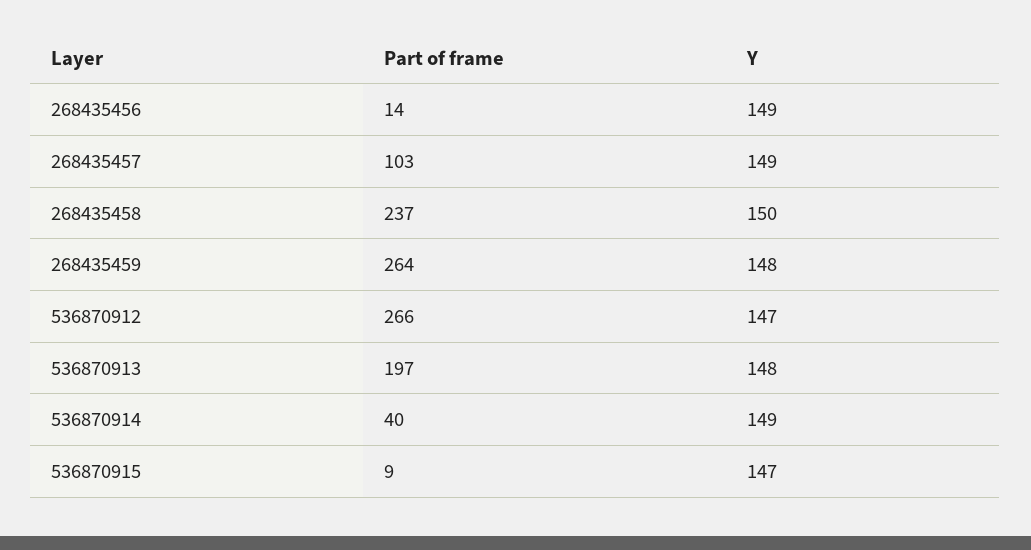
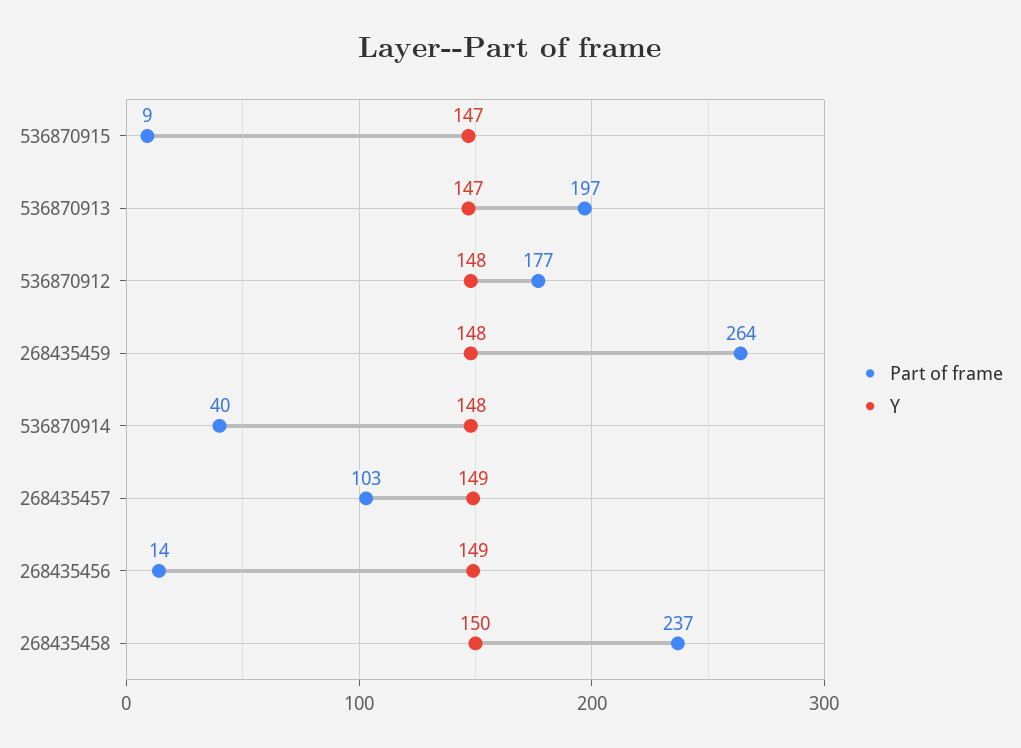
  {
    "Part of frame": {
      "268435456": 14,
      "268435457": 103,
      "268435458": 237,
      "268435459": 264,
-     "536870912": 266,
+     "536870912": 177,
      "536870913": 197,
      "536870914": 40,
      "536870915": 9
    },
    "Y": {
      "268435456": 149,
      "268435457": 149,
      "268435458": 150,
      "268435459": 148,
-     "536870912": 147,
+     "536870912": 148,
-     "536870913": 148,
+     "536870913": 147,
-     "536870914": 149,
+     "536870914": 148,
      "536870915": 147
    }
  }

